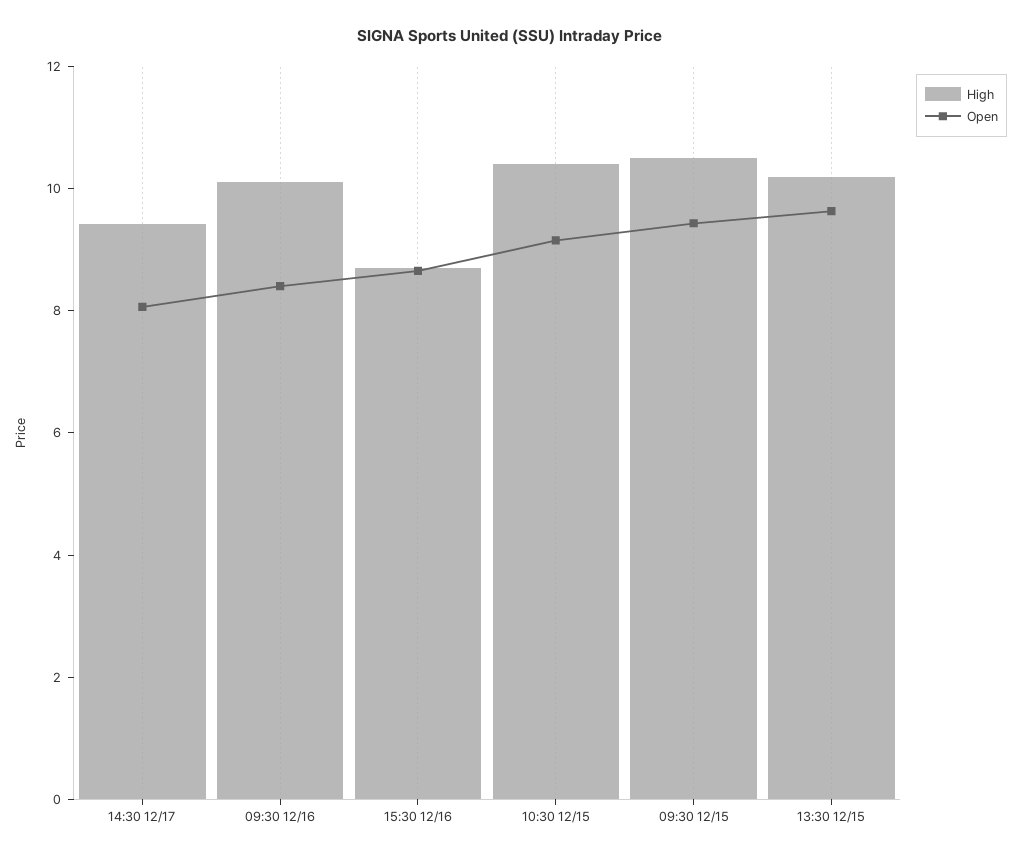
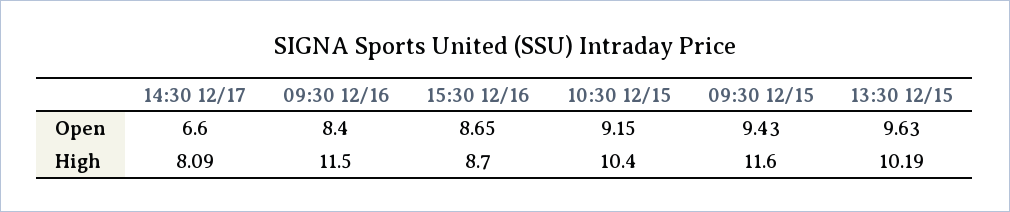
  {
    "High": {
-     "14:30 12/17": 9.5,
+     "14:30 12/17": 8.09,
-     "09:30 12/16": 10,
+     "09:30 12/16": 11.5,
      "15:30 12/16": 8.7,
      "10:30 12/15": 10.4,
-     "09:30 12/15": 10.5,
+     "09:30 12/15": 11.6,
      "13:30 12/15": 10.19
    },
    "Open": {
-     "14:30 12/17": 8,
+     "14:30 12/17": 6.6,
      "09:30 12/16": 8.4,
      "15:30 12/16": 8.65,
      "10:30 12/15": 9.15,
      "09:30 12/15": 9.43,
      "13:30 12/15": 9.63
    }
  }

